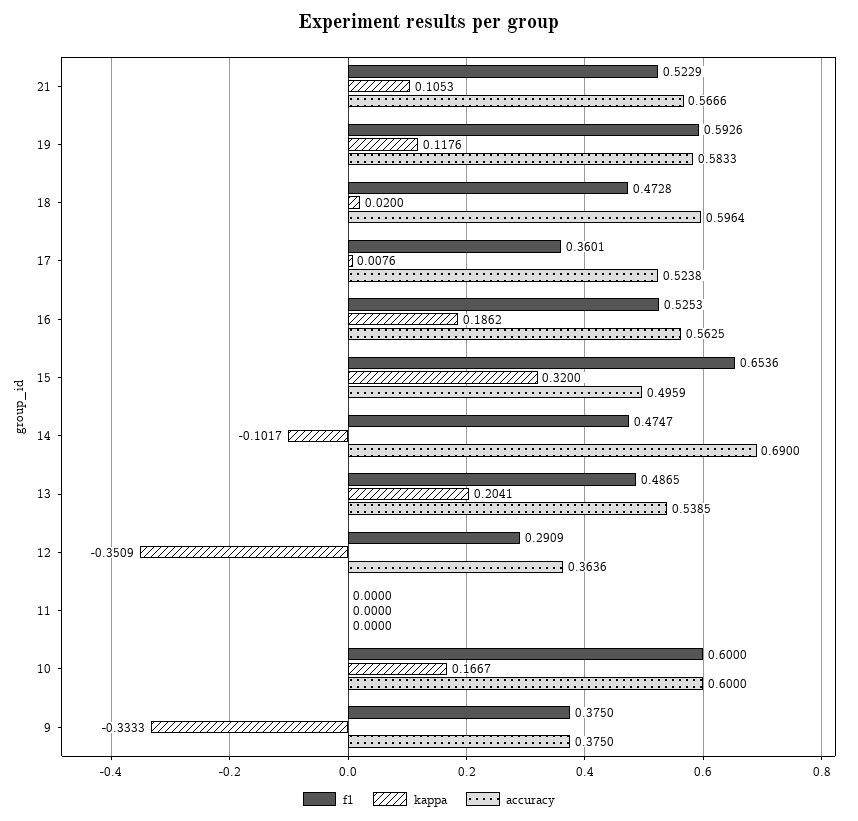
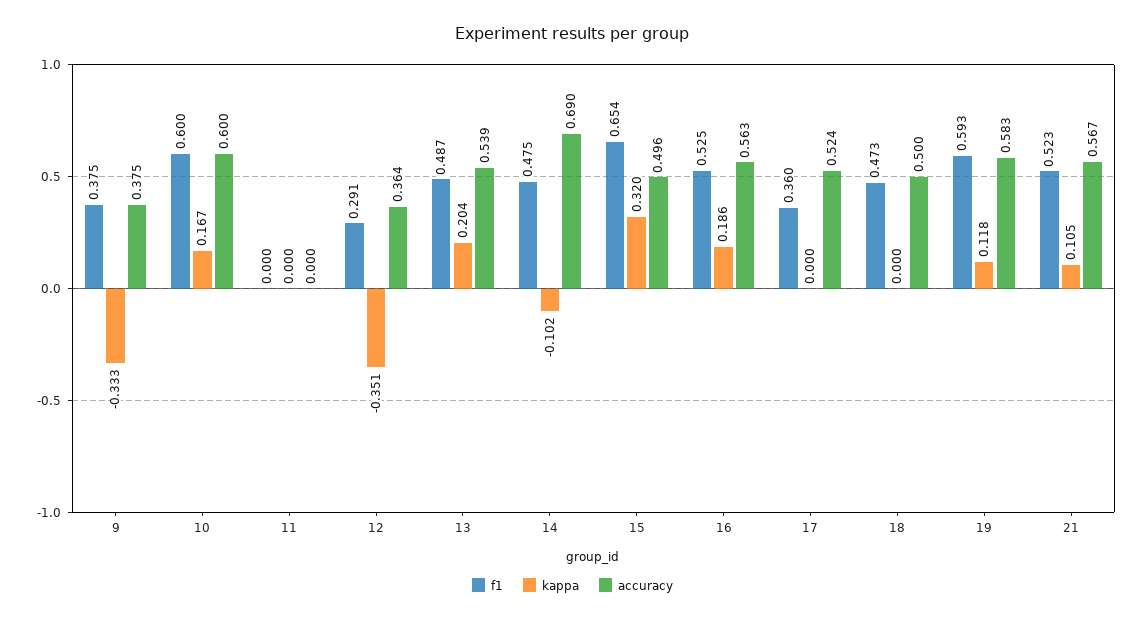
  {
    "f1": {
      "21": 0.5229,
      "19": 0.5926,
      "18": 0.4728,
      "17": 0.3601,
      "16": 0.5253,
      "15": 0.6536,
      "14": 0.4747,
      "13": 0.4865,
      "12": 0.2909,
      "11": 0,
      "10": 0.6,
      "9": 0.375
    },
    "kappa": {
      "21": 0.1053,
      "19": 0.1176,
-     "18": 0.02,
+     "18": 0,
-     "17": 0.0076,
+     "17": 0,
      "16": 0.1862,
      "15": 0.32,
      "14": -0.1017,
      "13": 0.2041,
      "12": -0.3509,
      "11": 0,
      "10": 0.1667,
      "9": -0.3333
    },
    "accuracy": {
      "21": 0.5666,
      "19": 0.5833,
-     "18": 0.5964,
+     "18": 0.5,
      "17": 0.5238,
      "16": 0.5625,
      "15": 0.4959,
      "14": 0.69,
      "13": 0.5385,
      "12": 0.3636,
      "11": 0,
      "10": 0.6,
      "9": 0.375
    }
  }

